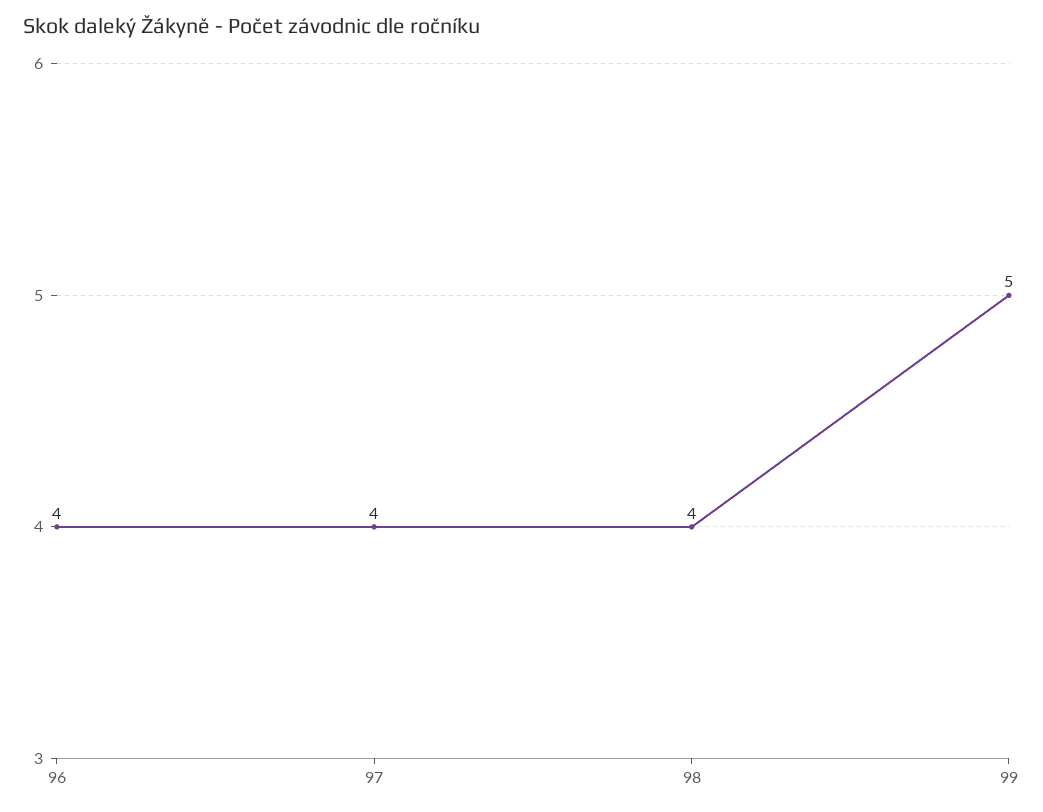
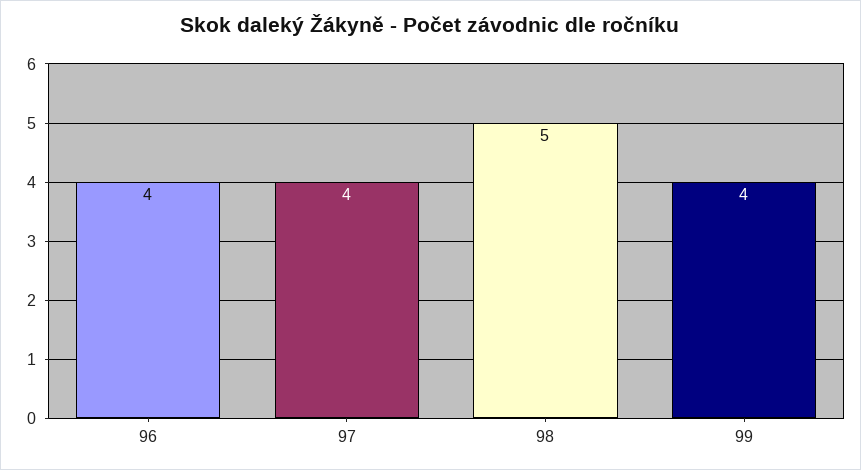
  {
    "96": 4,
    "97": 4,
-   "98": 4,
+   "98": 5,
-   "99": 5
+   "99": 4
  }

